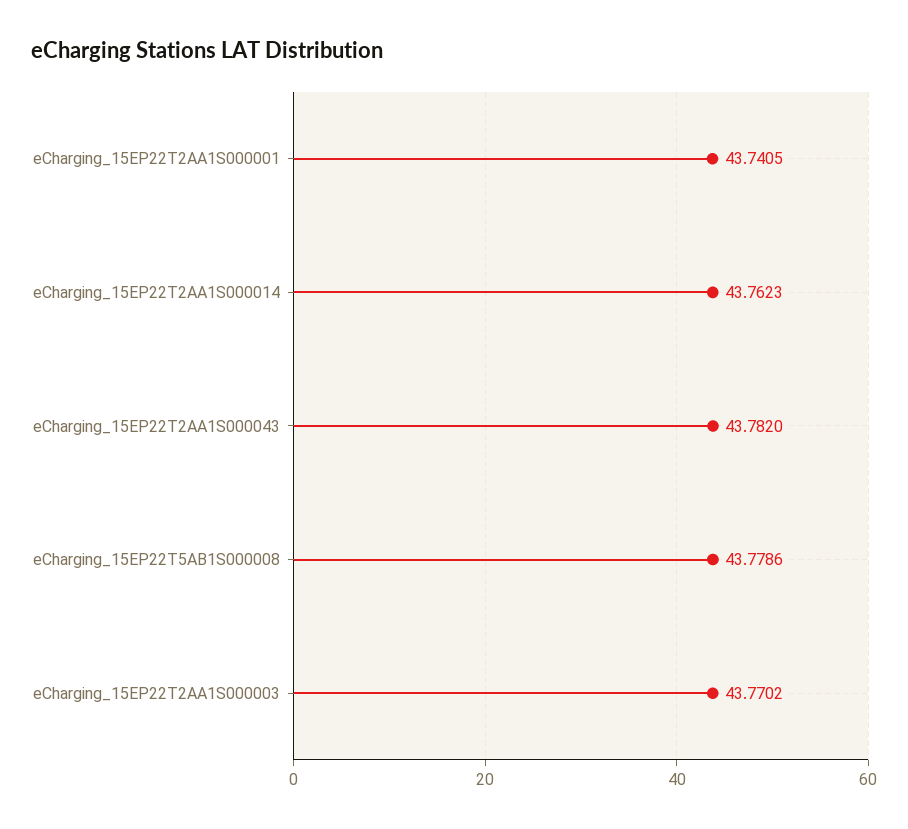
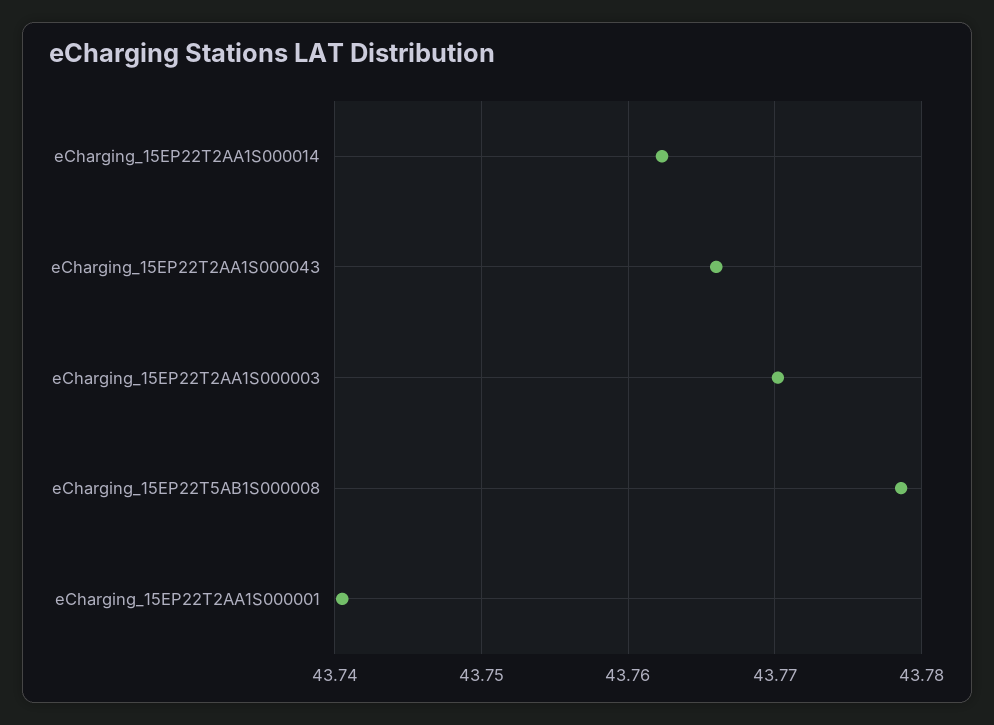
  {
    "eCharging_15EP22T2AA1S000001": 43.7405,
    "eCharging_15EP22T2AA1S000014": 43.7623,
-   "eCharging_15EP22T2AA1S000043": 43.782,
+   "eCharging_15EP22T2AA1S000043": 43.766,
    "eCharging_15EP22T5AB1S000008": 43.7786,
    "eCharging_15EP22T2AA1S000003": 43.7702
  }

